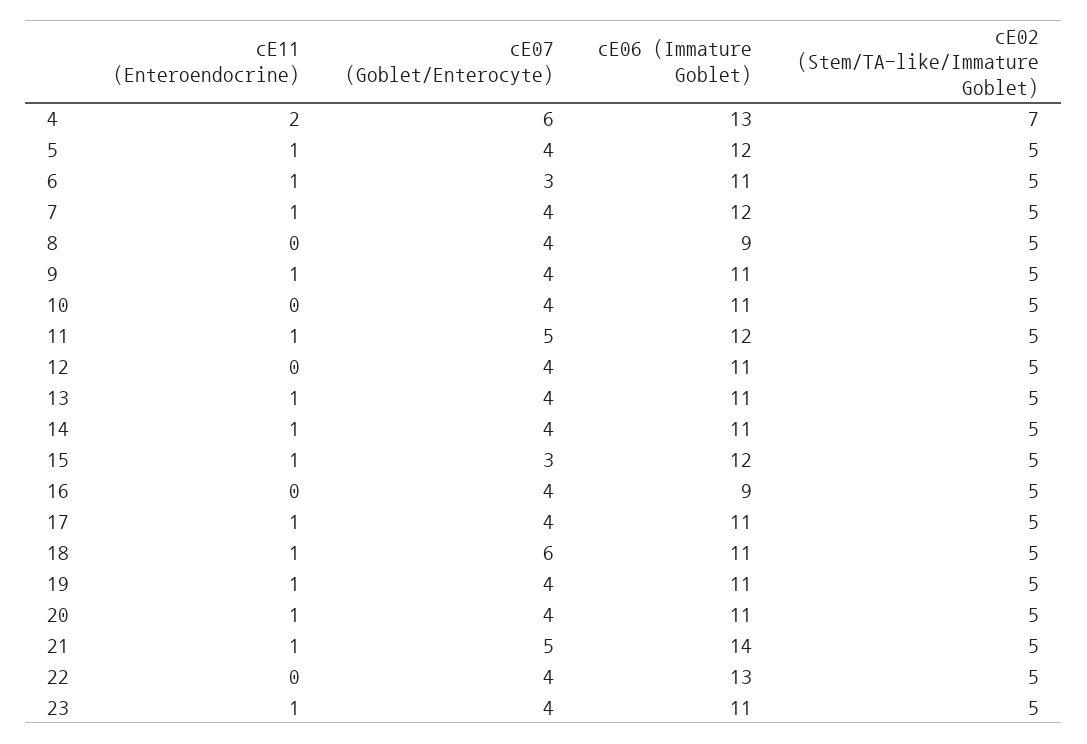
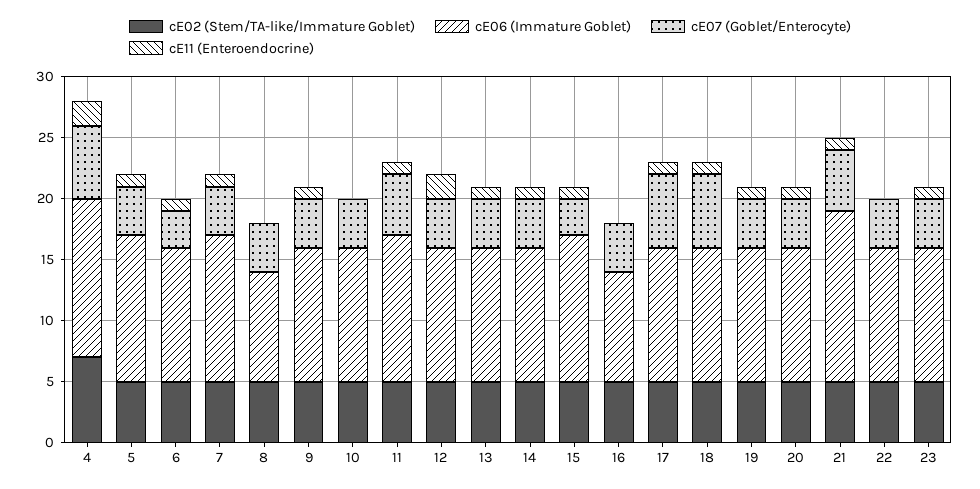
  {
    "cE11 (Enteroendocrine)": {
      "4": 2,
      "5": 1,
      "6": 1,
      "7": 1,
      "8": 0,
      "9": 1,
      "10": 0,
      "11": 1,
-     "12": 0,
+     "12": 2,
      "13": 1,
      "14": 1,
      "15": 1,
      "16": 0,
      "17": 1,
      "18": 1,
      "19": 1,
      "20": 1,
      "21": 1,
      "22": 0,
      "23": 1
    },
    "cE07 (Goblet/Enterocyte)": {
      "4": 6,
      "5": 4,
      "6": 3,
      "7": 4,
      "8": 4,
      "9": 4,
      "10": 4,
      "11": 5,
      "12": 4,
      "13": 4,
      "14": 4,
      "15": 3,
      "16": 4,
-     "17": 4,
+     "17": 6,
      "18": 6,
      "19": 4,
      "20": 4,
      "21": 5,
      "22": 4,
      "23": 4
    },
    "cE06 (Immature Goblet)": {
      "4": 13,
      "5": 12,
      "6": 11,
      "7": 12,
      "8": 9,
      "9": 11,
      "10": 11,
      "11": 12,
      "12": 11,
      "13": 11,
      "14": 11,
      "15": 12,
      "16": 9,
      "17": 11,
      "18": 11,
      "19": 11,
      "20": 11,
      "21": 14,
-     "22": 13,
+     "22": 11,
      "23": 11
    },
    "cE02 (Stem/TA-like/Immature Goblet)": {
      "4": 7,
      "5": 5,
      "6": 5,
      "7": 5,
      "8": 5,
      "9": 5,
      "10": 5,
      "11": 5,
      "12": 5,
      "13": 5,
      "14": 5,
      "15": 5,
      "16": 5,
      "17": 5,
      "18": 5,
      "19": 5,
      "20": 5,
      "21": 5,
      "22": 5,
      "23": 5
    }
  }

